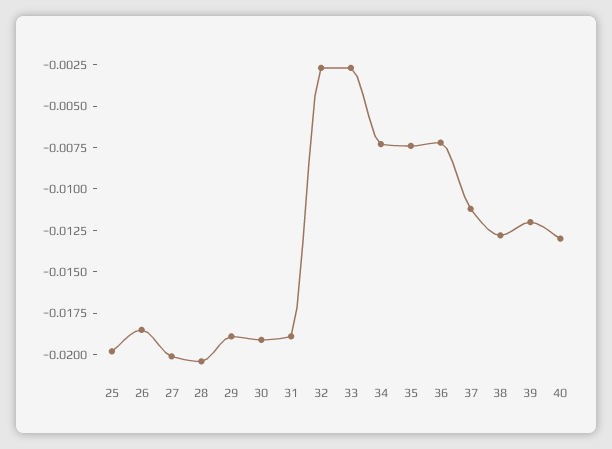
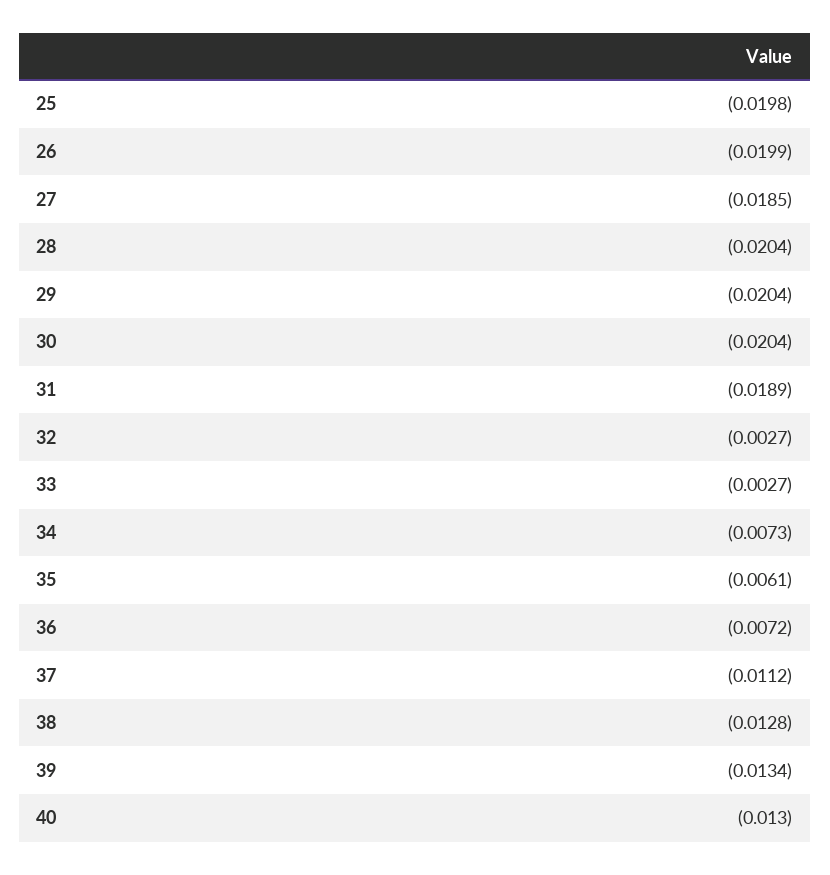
  {
    "25": -0.0198,
-   "26": -0.0185,
+   "26": -0.0199,
-   "27": -0.02,
+   "27": -0.0185,
    "28": -0.0204,
-   "29": -0.019,
+   "29": -0.0204,
-   "30": -0.019,
+   "30": -0.0204,
    "31": -0.0189,
    "32": -0.0027,
    "33": -0.0027,
    "34": -0.0073,
-   "35": -0.0075,
+   "35": -0.0061,
    "36": -0.0072,
    "37": -0.0112,
    "38": -0.0128,
-   "39": -0.012,
+   "39": -0.0134,
    "40": -0.013
  }

